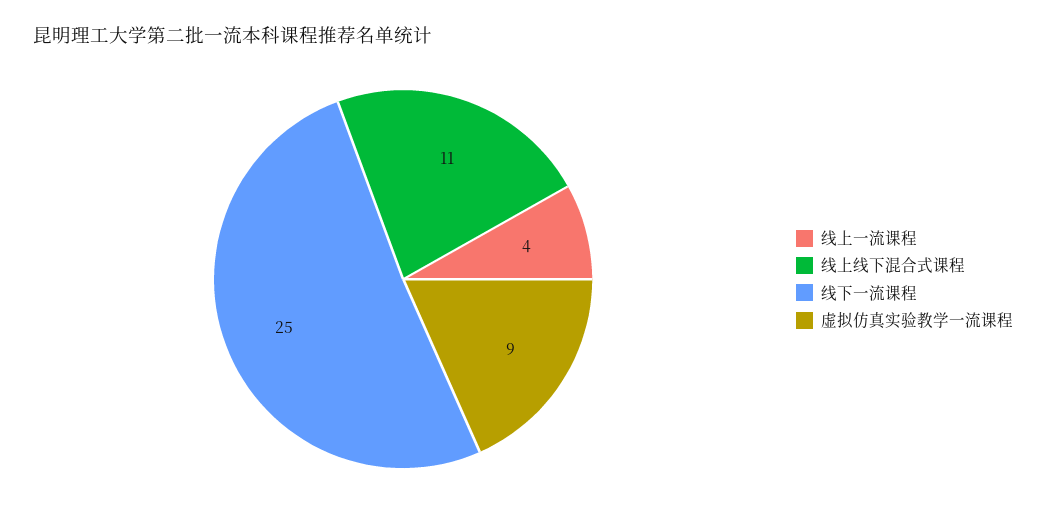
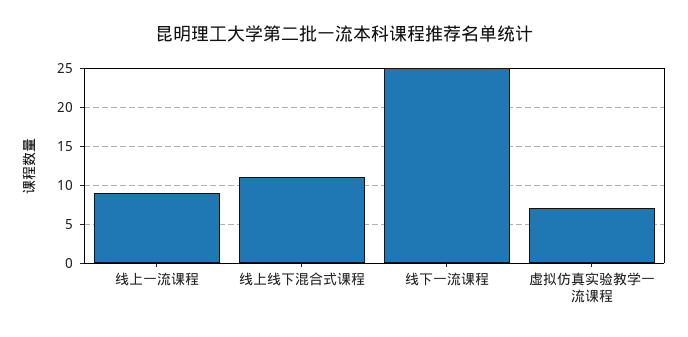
  {
-   "线上一流课程": 4,
+   "线上一流课程": 9,
    "线上线下混合式课程": 11,
    "线下一流课程": 25,
-   "虚拟仿真实验教学一流课程": 9
+   "虚拟仿真实验教学一流课程": 7
  }

